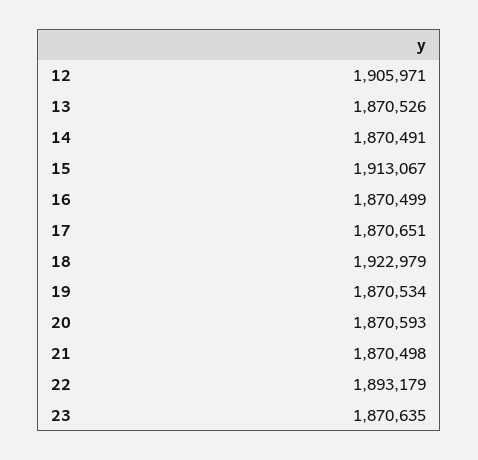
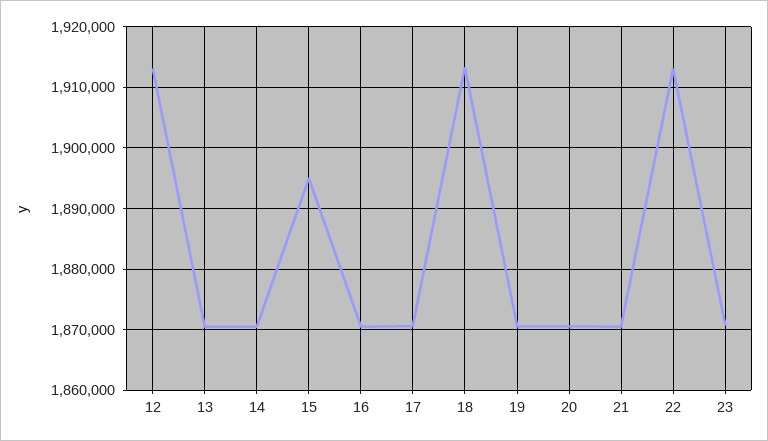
  {
-   "12": 1905971,
+   "12": 1913000,
    "13": 1870526,
    "14": 1870491,
-   "15": 1913067,
+   "15": 1895000,
    "16": 1870499,
    "17": 1870651,
-   "18": 1922979,
+   "18": 1913000,
    "19": 1870534,
    "20": 1870593,
    "21": 1870498,
-   "22": 1893179,
+   "22": 1913000,
    "23": 1870635
  }

